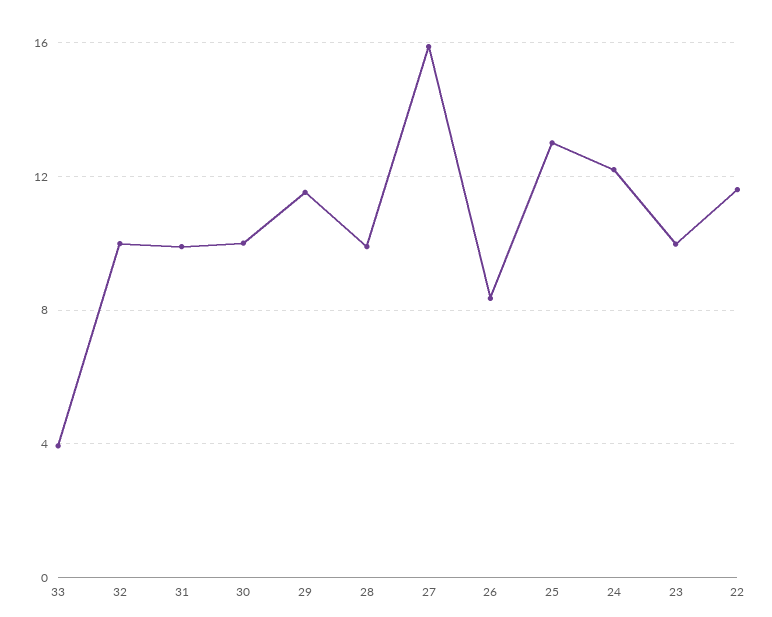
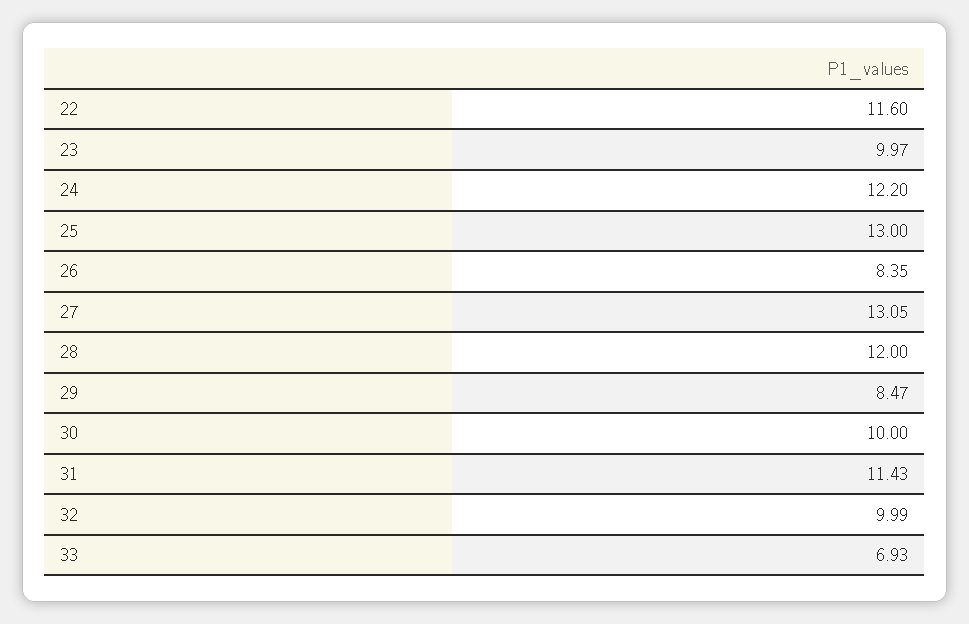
  {
-   "33": 4,
+   "33": 6.93,
    "32": 9.99,
-   "31": 10,
+   "31": 11.43,
    "30": 10,
-   "29": 11.5,
+   "29": 8.47,
-   "28": 10,
+   "28": 12,
-   "27": 16,
+   "27": 13.05,
    "26": 8.35,
    "25": 13,
    "24": 12.2,
    "23": 9.97,
    "22": 11.6
  }

